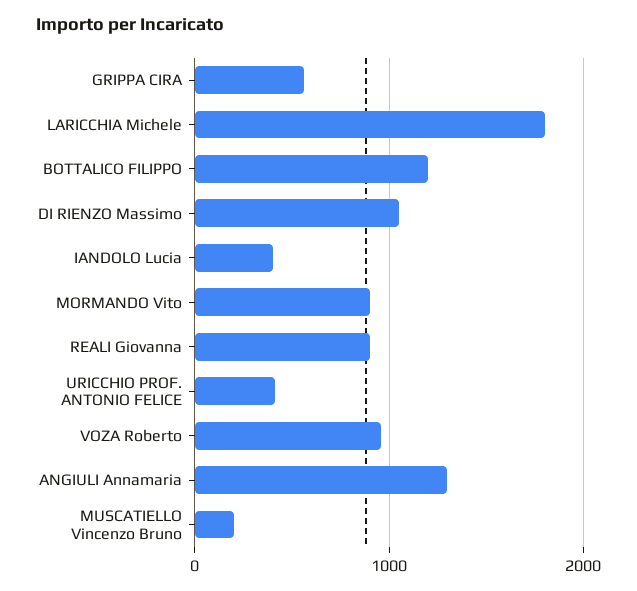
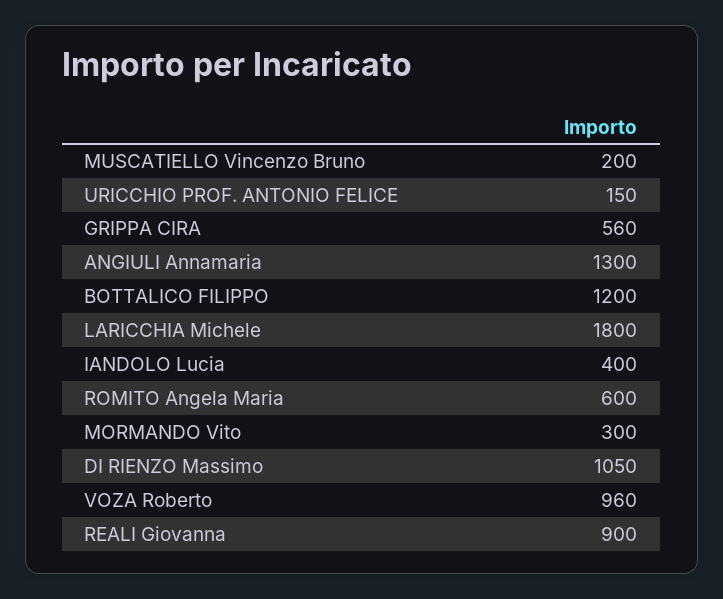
  {
    "GRIPPA CIRA": 560,
    "LARICCHIA Michele": 1800,
    "BOTTALICO FILIPPO": 1200,
    "DI RIENZO Massimo": 1050,
    "IANDOLO Lucia": 400,
-   "MORMANDO Vito": 900,
+   "MORMANDO Vito": 300,
    "REALI Giovanna": 900,
-   "URICCHIO PROF. ANTONIO FELICE": 400,
+   "URICCHIO PROF. ANTONIO FELICE": 150,
    "VOZA Roberto": 960,
    "ANGIULI Annamaria": 1300,
-   "MUSCATIELLO Vincenzo Bruno": 200
+   "MUSCATIELLO Vincenzo Bruno": 200,
+   "ROMITO Angela Maria": 600
  }

